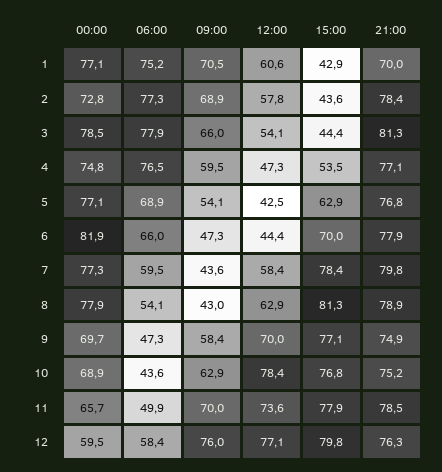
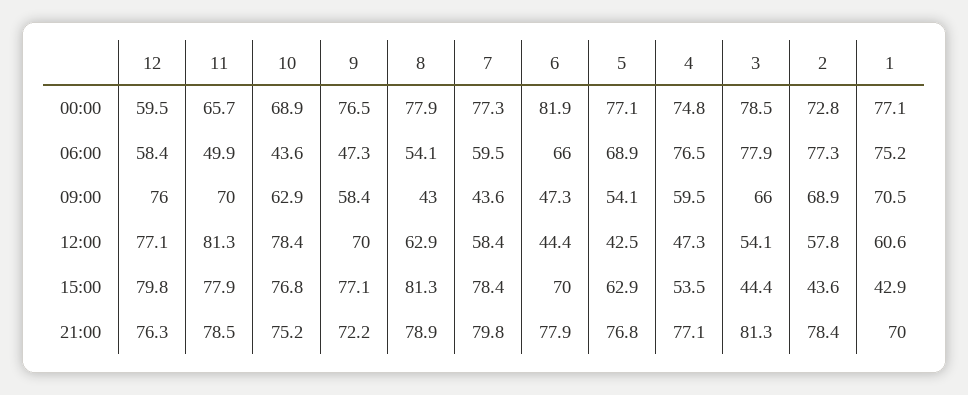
  {
    "00:00": {
      "1": 77.1,
      "2": 72.8,
      "3": 78.5,
      "4": 74.8,
      "5": 77.1,
      "6": 81.9,
      "7": 77.3,
      "8": 77.9,
-     "9": 69.7,
+     "9": 76.5,
      "10": 68.9,
      "11": 65.7,
      "12": 59.5
    },
    "06:00": {
      "1": 75.2,
      "2": 77.3,
      "3": 77.9,
      "4": 76.5,
      "5": 68.9,
      "6": 66,
      "7": 59.5,
      "8": 54.1,
      "9": 47.3,
      "10": 43.6,
      "11": 49.9,
      "12": 58.4
    },
    "09:00": {
      "1": 70.5,
      "2": 68.9,
      "3": 66,
      "4": 59.5,
      "5": 54.1,
      "6": 47.3,
      "7": 43.6,
      "8": 43,
      "9": 58.4,
      "10": 62.9,
      "11": 70,
      "12": 76
    },
    "12:00": {
      "1": 60.6,
      "2": 57.8,
      "3": 54.1,
      "4": 47.3,
      "5": 42.5,
      "6": 44.4,
      "7": 58.4,
      "8": 62.9,
      "9": 70,
      "10": 78.4,
-     "11": 73.6,
+     "11": 81.3,
      "12": 77.1
    },
    "15:00": {
      "1": 42.9,
      "2": 43.6,
      "3": 44.4,
      "4": 53.5,
      "5": 62.9,
      "6": 70,
      "7": 78.4,
      "8": 81.3,
      "9": 77.1,
      "10": 76.8,
      "11": 77.9,
      "12": 79.8
    },
    "21:00": {
      "1": 70,
      "2": 78.4,
      "3": 81.3,
      "4": 77.1,
      "5": 76.8,
      "6": 77.9,
      "7": 79.8,
      "8": 78.9,
-     "9": 74.9,
+     "9": 72.2,
      "10": 75.2,
      "11": 78.5,
      "12": 76.3
    }
  }

